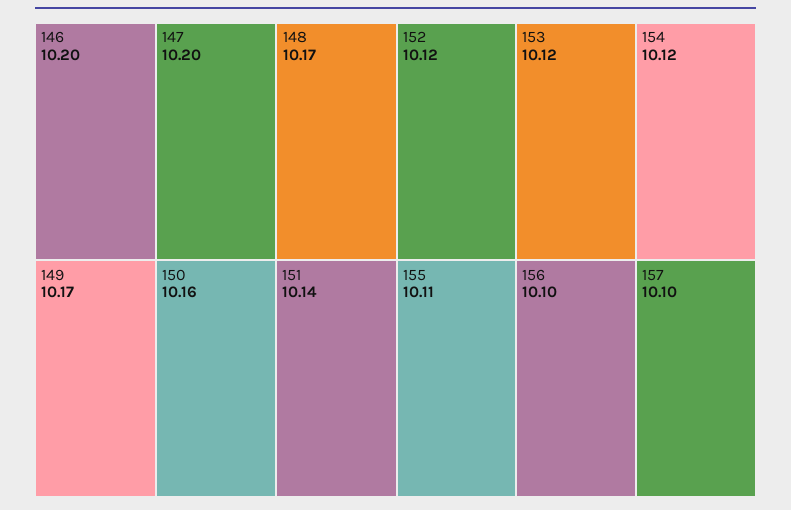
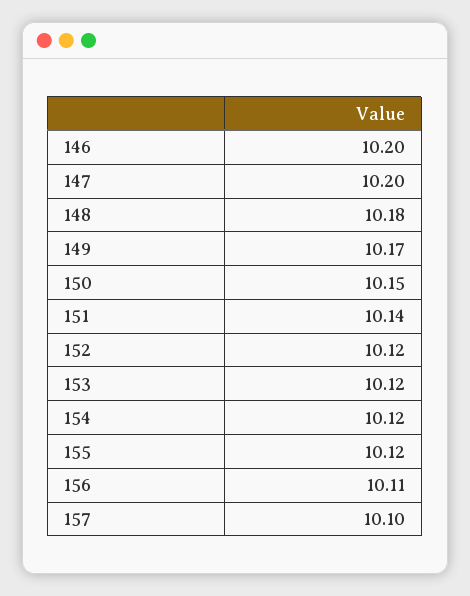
  {
    "146": 10.2,
    "147": 10.2,
-   "148": 10.17,
+   "148": 10.18,
    "149": 10.17,
-   "150": 10.16,
+   "150": 10.15,
    "151": 10.14,
    "152": 10.12,
    "153": 10.12,
    "154": 10.12,
-   "155": 10.11,
+   "155": 10.12,
-   "156": 10.1,
+   "156": 10.11,
    "157": 10.1
  }

